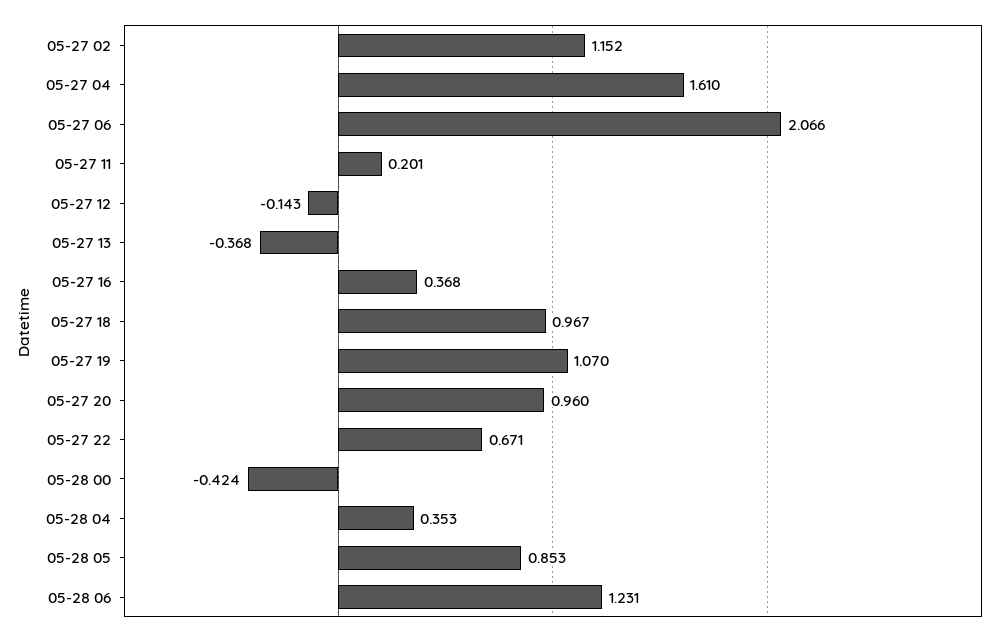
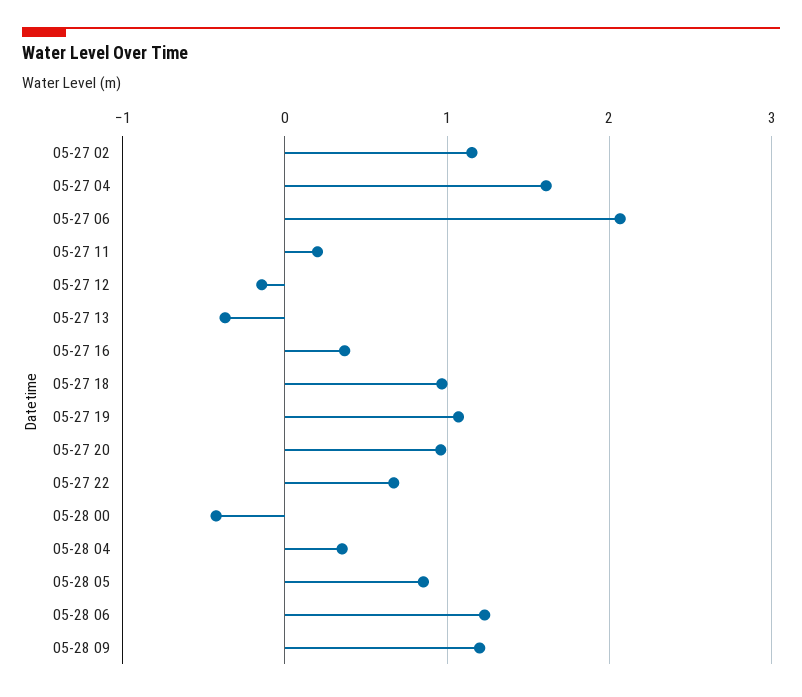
  {
    "05-27 02": 1.152,
    "05-27 04": 1.61,
    "05-27 06": 2.066,
    "05-27 11": 0.201,
    "05-27 12": -0.143,
    "05-27 13": -0.368,
    "05-27 16": 0.368,
    "05-27 18": 0.967,
    "05-27 19": 1.07,
    "05-27 20": 0.96,
    "05-27 22": 0.671,
    "05-28 00": -0.424,
    "05-28 04": 0.353,
    "05-28 05": 0.853,
-   "05-28 06": 1.231
+   "05-28 06": 1.231,
+   "05-28 09": 1.2
  }

